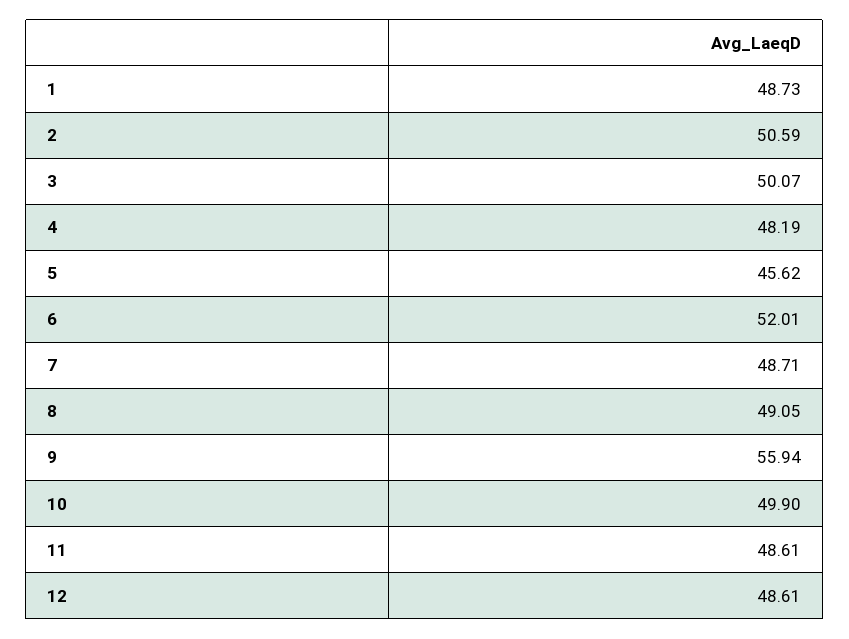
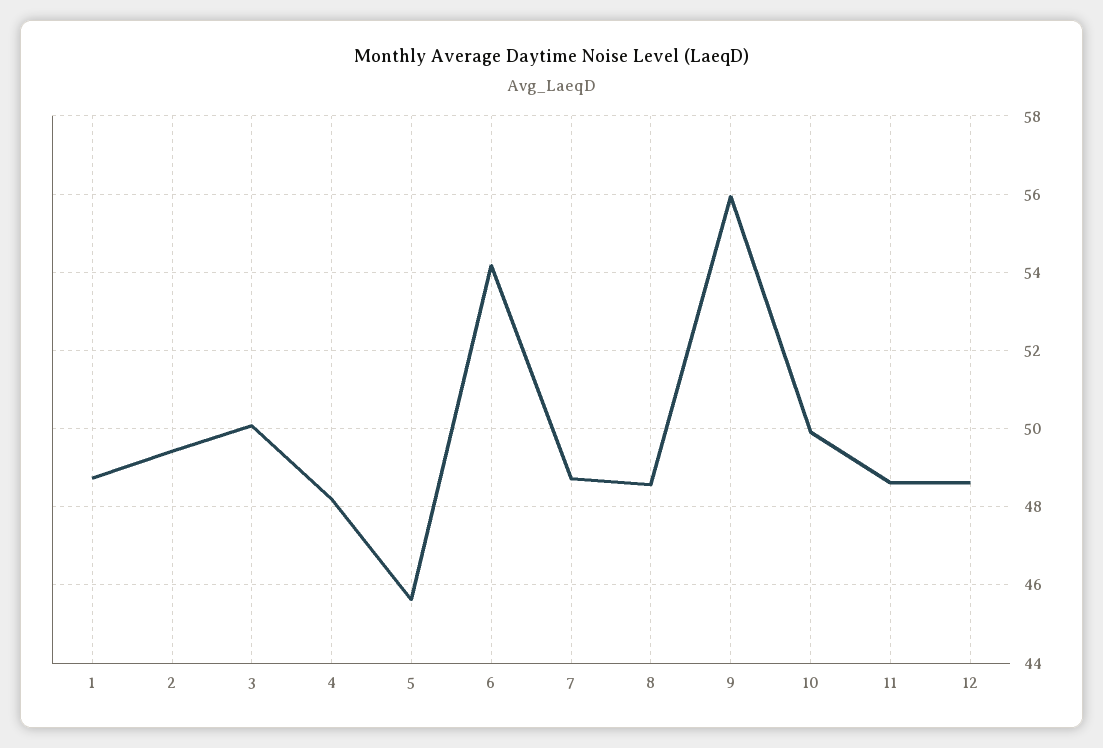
  {
    "1": 48.73,
-   "2": 50.59,
+   "2": 49.4,
    "3": 50.07,
    "4": 48.19,
    "5": 45.62,
-   "6": 52.01,
+   "6": 54.2,
    "7": 48.71,
-   "8": 49.05,
+   "8": 48.6,
    "9": 55.94,
    "10": 49.9,
    "11": 48.61,
    "12": 48.61
  }

